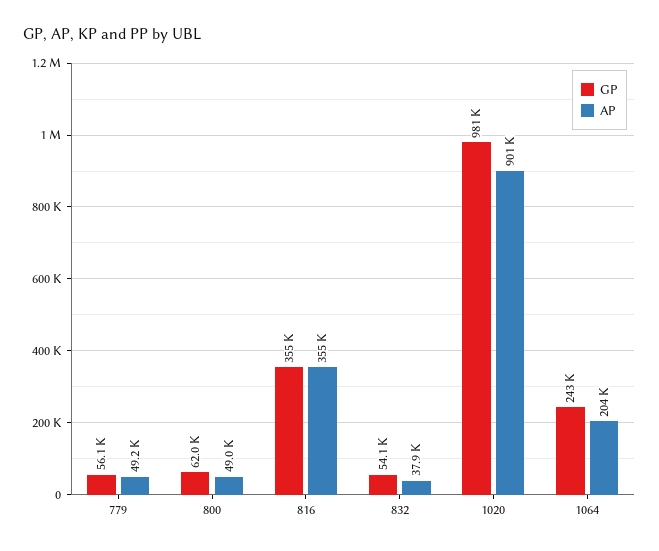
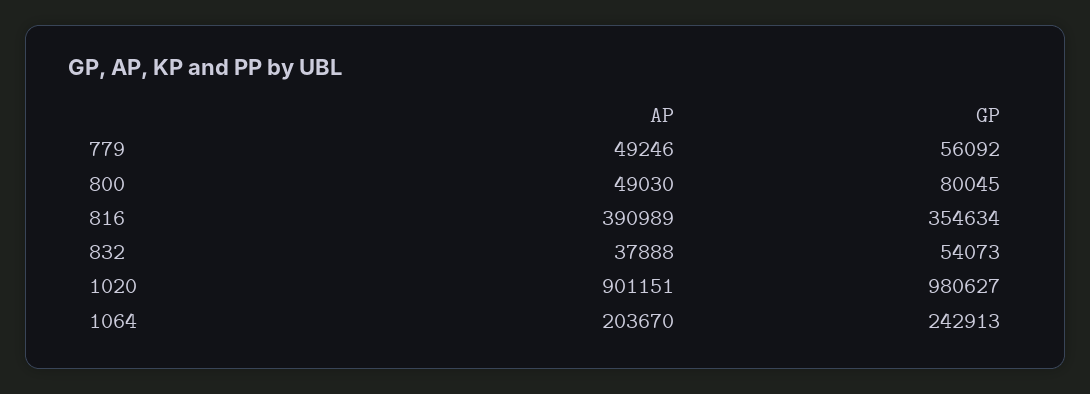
  {
    "GP": {
      "779": 56092,
-     "800": 62000,
+     "800": 80045,
      "816": 354634,
      "832": 54073,
      "1020": 980627,
      "1064": 242913
    },
    "AP": {
      "779": 49246,
      "800": 49030,
-     "816": 355000,
+     "816": 390989,
      "832": 37888,
      "1020": 901151,
      "1064": 203670
    }
  }

